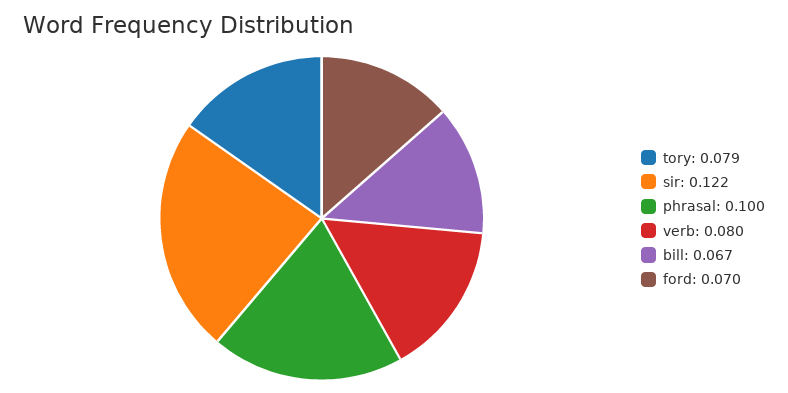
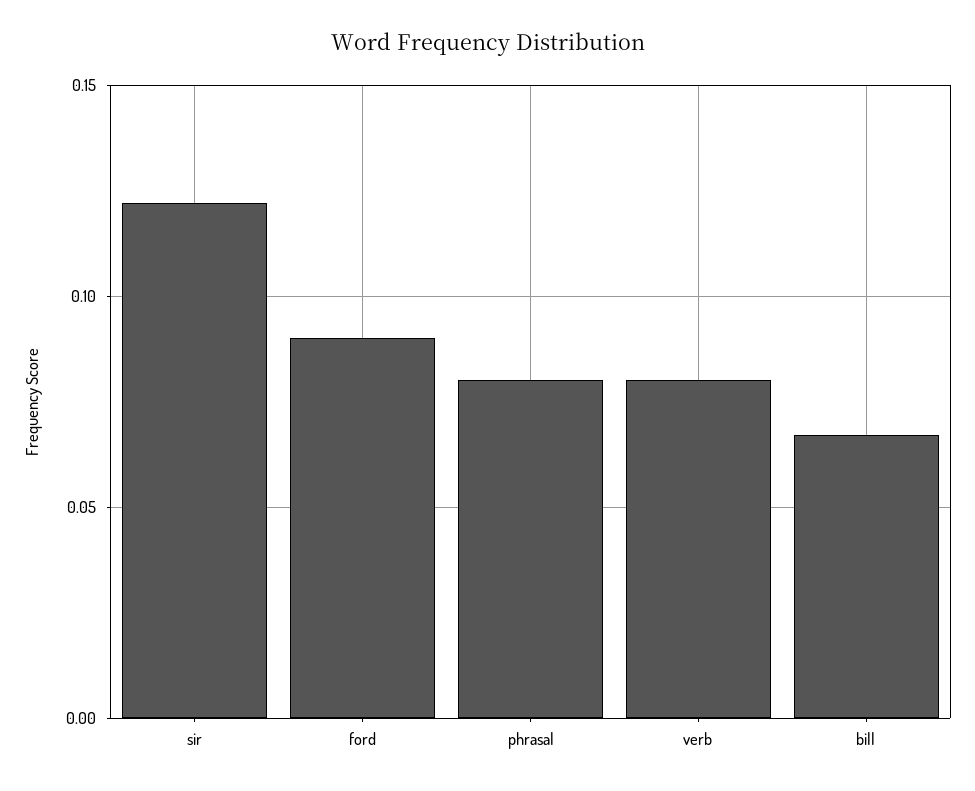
  {
-   "tory": 0.079,
    "sir": 0.122,
-   "phrasal": 0.1,
+   "phrasal": 0.08,
    "verb": 0.08,
    "bill": 0.067,
-   "ford": 0.07
+   "ford": 0.09
  }

